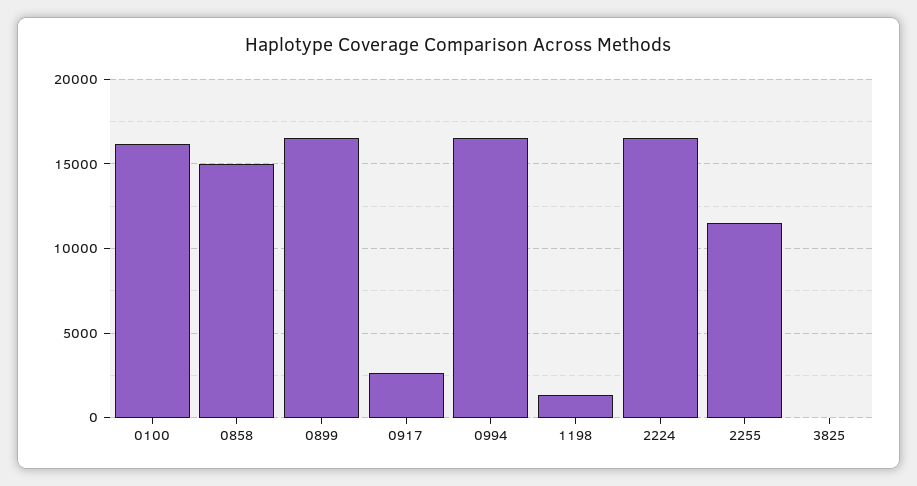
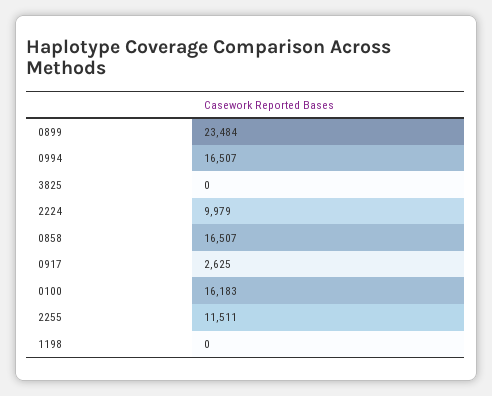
  {
    "0100": 16183,
-   "0858": 15000,
+   "0858": 16507,
-   "0899": 16500,
+   "0899": 23484,
    "0917": 2625,
    "0994": 16507,
-   "1198": 1500,
+   "1198": 0,
-   "2224": 16500,
+   "2224": 9979,
    "2255": 11511,
    "3825": 0
  }

